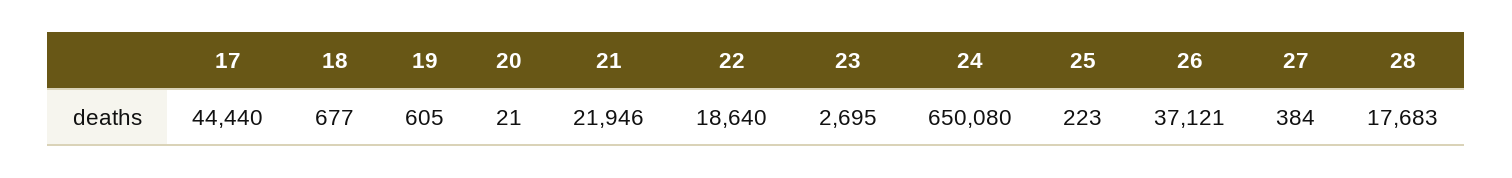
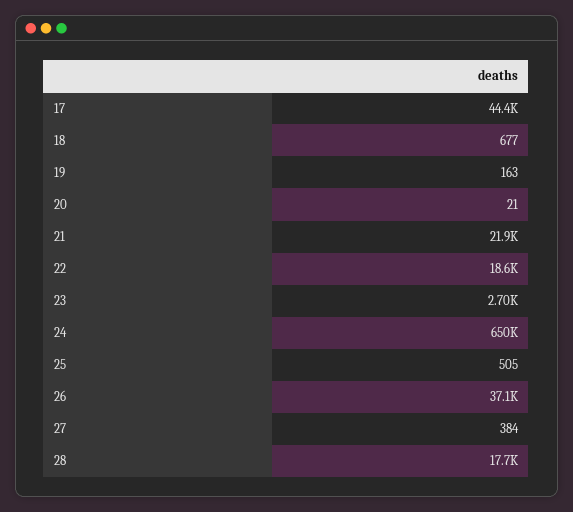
  {
    "17": 44440,
    "18": 677,
-   "19": 605,
+   "19": 163,
    "20": 21,
    "21": 21946,
    "22": 18640,
    "23": 2695,
    "24": 650080,
-   "25": 223,
+   "25": 505,
    "26": 37121,
    "27": 384,
    "28": 17683
  }

